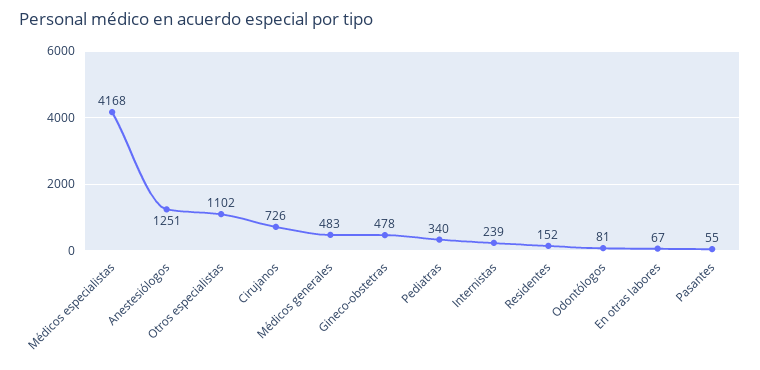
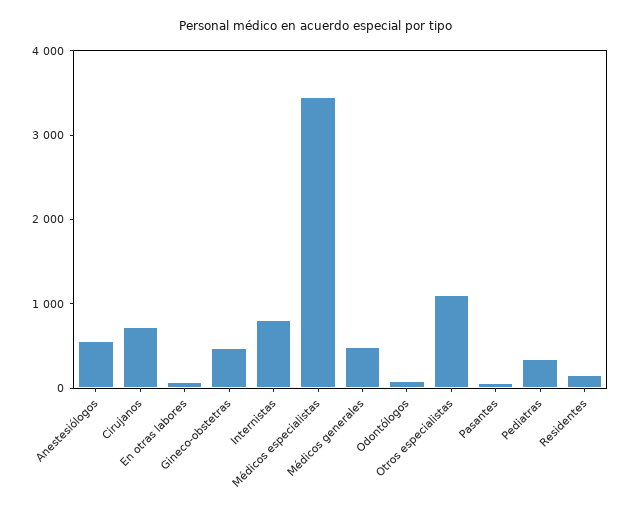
  {
-   "Médicos especialistas": 4168,
+   "Médicos especialistas": 3400,
-   "Anestesiólogos": 1251,
+   "Anestesiólogos": 600,
    "Otros especialistas": 1102,
    "Cirujanos": 726,
    "Médicos generales": 483,
    "Gineco-obstetras": 478,
    "Pediatras": 340,
-   "Internistas": 239,
+   "Internistas": 800,
    "Residentes": 152,
    "Odontólogos": 81,
    "En otras labores": 67,
    "Pasantes": 55
  }

